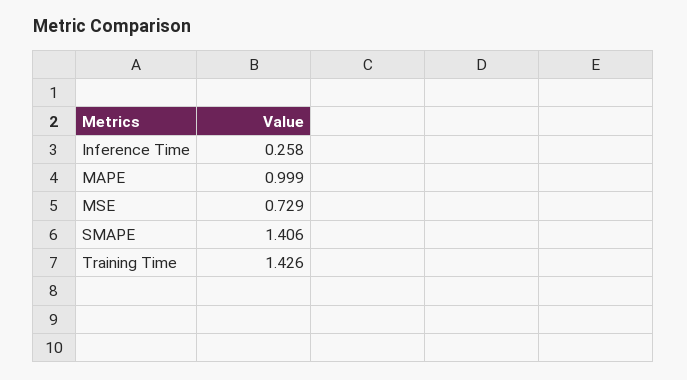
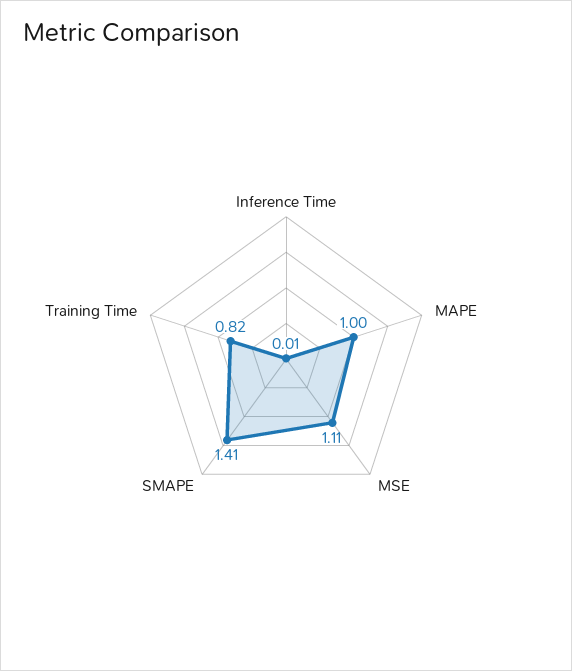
  {
-   "Inference Time": 0.258,
+   "Inference Time": 0.01,
    "MAPE": 0.999,
-   "MSE": 0.729,
+   "MSE": 1.11,
    "SMAPE": 1.406,
-   "Training Time": 1.426
+   "Training Time": 0.82
  }

